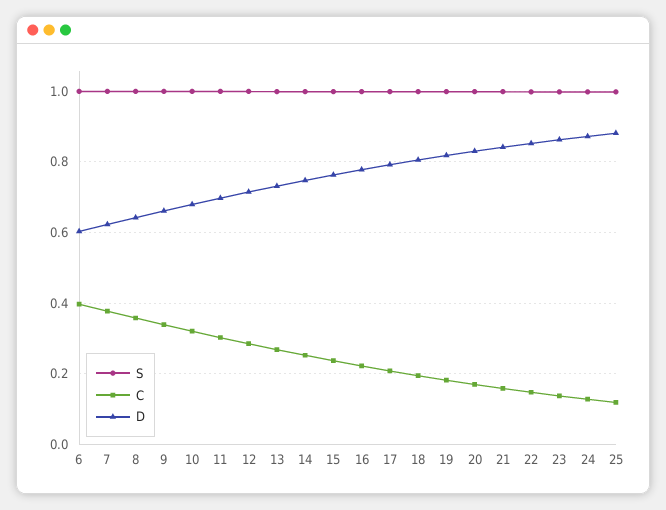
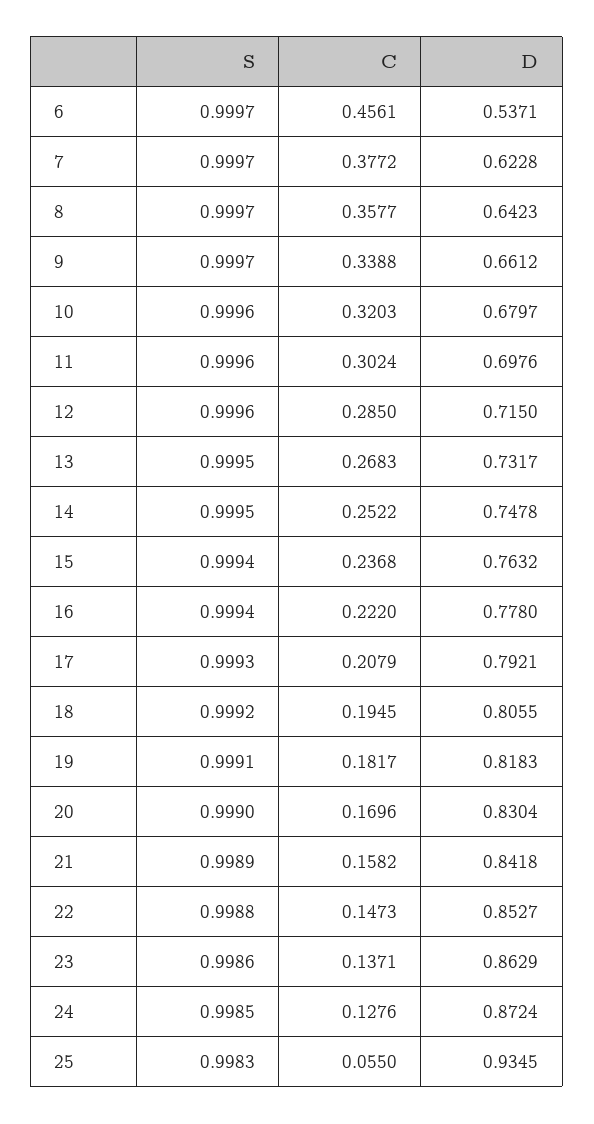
  {
    "S": {
      "6": 0.9997,
      "7": 0.9997,
      "8": 0.9997,
      "9": 0.9997,
      "10": 0.9996,
      "11": 0.9996,
      "12": 0.9996,
      "13": 0.9995,
      "14": 0.9995,
      "15": 0.9994,
      "16": 0.9994,
      "17": 0.9993,
      "18": 0.9992,
      "19": 0.9991,
      "20": 0.999,
      "21": 0.9989,
      "22": 0.9988,
      "23": 0.9986,
      "24": 0.9985,
      "25": 0.9983
    },
    "C": {
-     "6": 0.4,
+     "6": 0.4561,
      "7": 0.3772,
      "8": 0.3577,
      "9": 0.3388,
      "10": 0.3203,
      "11": 0.3024,
      "12": 0.285,
      "13": 0.2683,
      "14": 0.2522,
      "15": 0.2368,
      "16": 0.222,
      "17": 0.2079,
      "18": 0.1945,
      "19": 0.1817,
      "20": 0.1696,
      "21": 0.1582,
      "22": 0.1473,
      "23": 0.1371,
      "24": 0.1276,
-     "25": 0.12
+     "25": 0.055
    },
    "D": {
-     "6": 0.6,
+     "6": 0.5371,
      "7": 0.6228,
      "8": 0.6423,
      "9": 0.6612,
      "10": 0.6797,
      "11": 0.6976,
      "12": 0.715,
      "13": 0.7317,
      "14": 0.7478,
      "15": 0.7632,
      "16": 0.778,
      "17": 0.7921,
      "18": 0.8055,
      "19": 0.8183,
      "20": 0.8304,
      "21": 0.8418,
      "22": 0.8527,
      "23": 0.8629,
      "24": 0.8724,
-     "25": 0.88
+     "25": 0.9345
    }
  }

